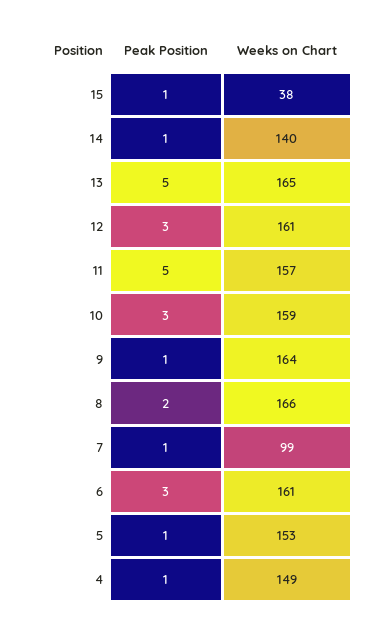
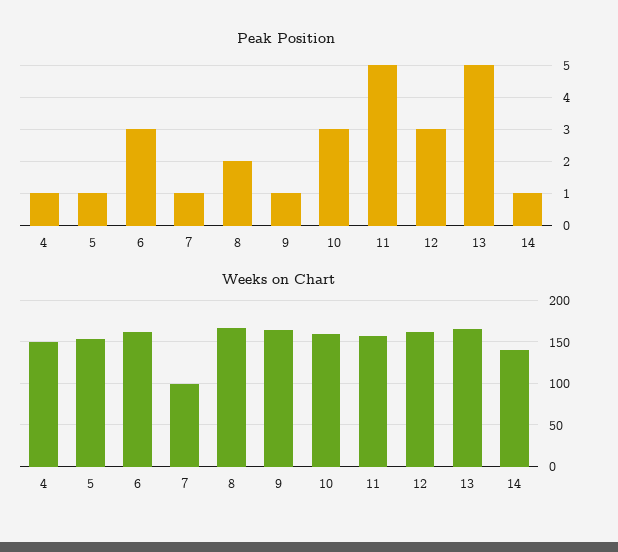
  {
    "Peak Position": {
-     "15": 1,
      "14": 1,
      "13": 5,
      "12": 3,
      "11": 5,
      "10": 3,
      "9": 1,
      "8": 2,
      "7": 1,
      "6": 3,
      "5": 1,
      "4": 1
    },
    "Weeks on Chart": {
-     "15": 38,
      "14": 140,
      "13": 165,
      "12": 161,
      "11": 157,
      "10": 159,
      "9": 164,
      "8": 166,
      "7": 99,
      "6": 161,
      "5": 153,
      "4": 149
    }
  }

